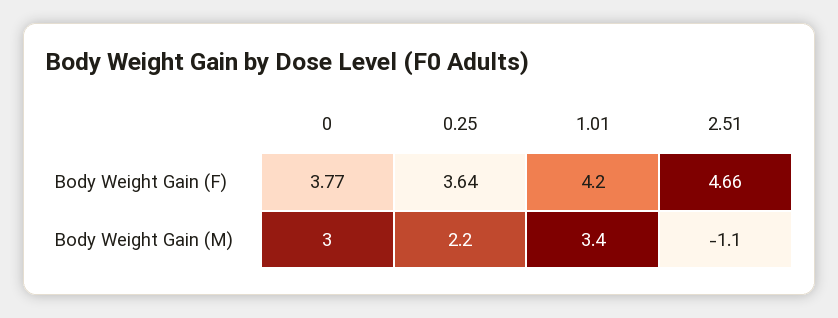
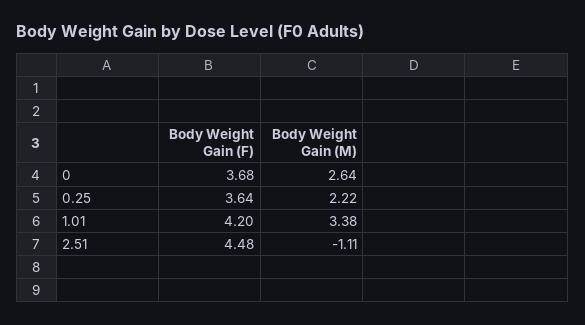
  {
    "0": {
-     "Body Weight Gain (F)": 3.77,
+     "Body Weight Gain (F)": 3.68,
-     "Body Weight Gain (M)": 3
+     "Body Weight Gain (M)": 2.64
    },
    "0.25": {
      "Body Weight Gain (F)": 3.64,
      "Body Weight Gain (M)": 2.22
    },
    "1.01": {
      "Body Weight Gain (F)": 4.2,
      "Body Weight Gain (M)": 3.38
    },
    "2.51": {
-     "Body Weight Gain (F)": 4.66,
+     "Body Weight Gain (F)": 4.48,
      "Body Weight Gain (M)": -1.11
    }
  }

